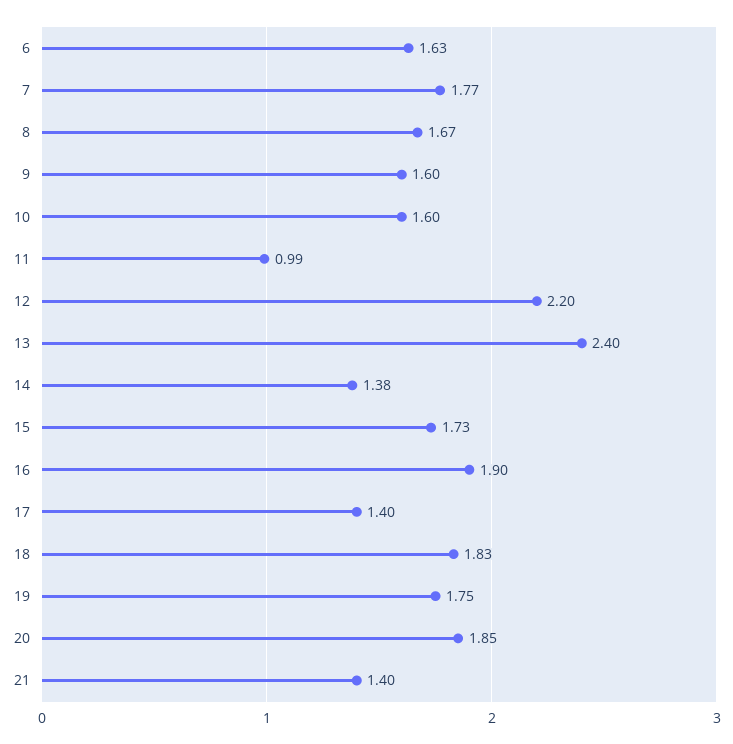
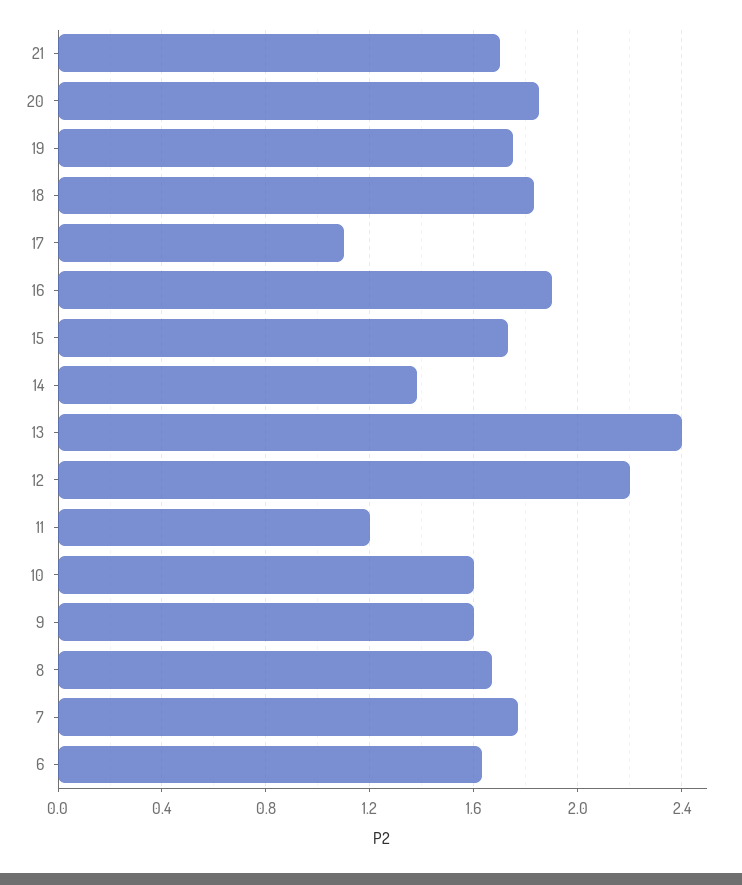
  {
    "6": 1.63,
    "7": 1.77,
    "8": 1.67,
    "9": 1.6,
    "10": 1.6,
-   "11": 0.99,
+   "11": 1.2,
    "12": 2.2,
    "13": 2.4,
    "14": 1.38,
    "15": 1.73,
    "16": 1.9,
-   "17": 1.4,
+   "17": 1.1,
    "18": 1.83,
    "19": 1.75,
    "20": 1.85,
-   "21": 1.4
+   "21": 1.7
  }

